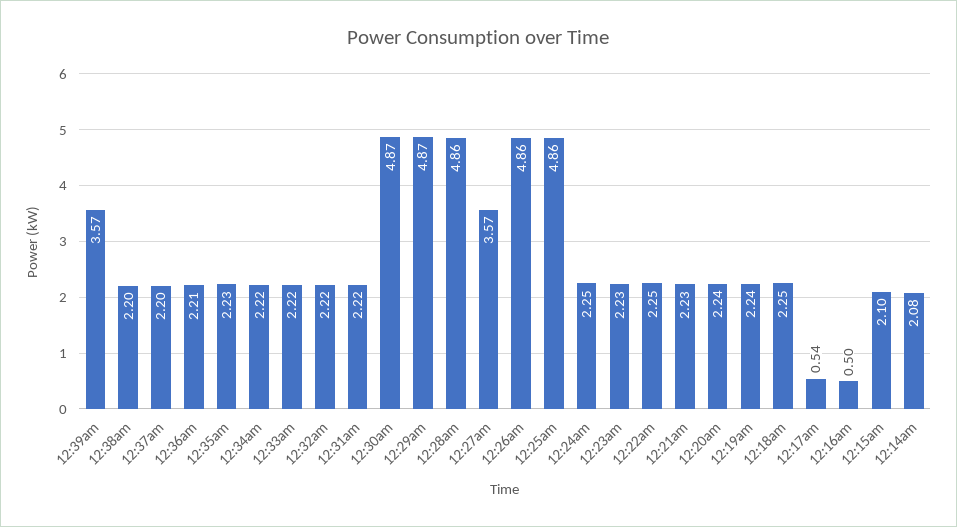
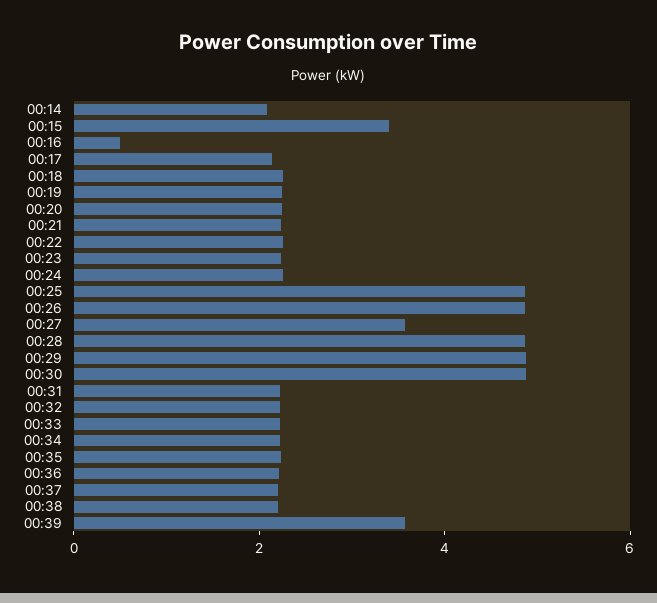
  {
    "12:39am": 3.57,
    "12:38am": 2.2,
    "12:37am": 2.2,
    "12:36am": 2.21,
    "12:35am": 2.23,
    "12:34am": 2.22,
    "12:33am": 2.22,
    "12:32am": 2.22,
    "12:31am": 2.22,
    "12:30am": 4.87,
    "12:29am": 4.87,
    "12:28am": 4.86,
    "12:27am": 3.57,
    "12:26am": 4.86,
    "12:25am": 4.86,
    "12:24am": 2.25,
    "12:23am": 2.23,
    "12:22am": 2.25,
    "12:21am": 2.23,
    "12:20am": 2.24,
    "12:19am": 2.24,
    "12:18am": 2.25,
-   "12:17am": 0.54,
+   "12:17am": 2,
    "12:16am": 0.5,
-   "12:15am": 2.1,
+   "12:15am": 3.5,
    "12:14am": 2.08
  }

